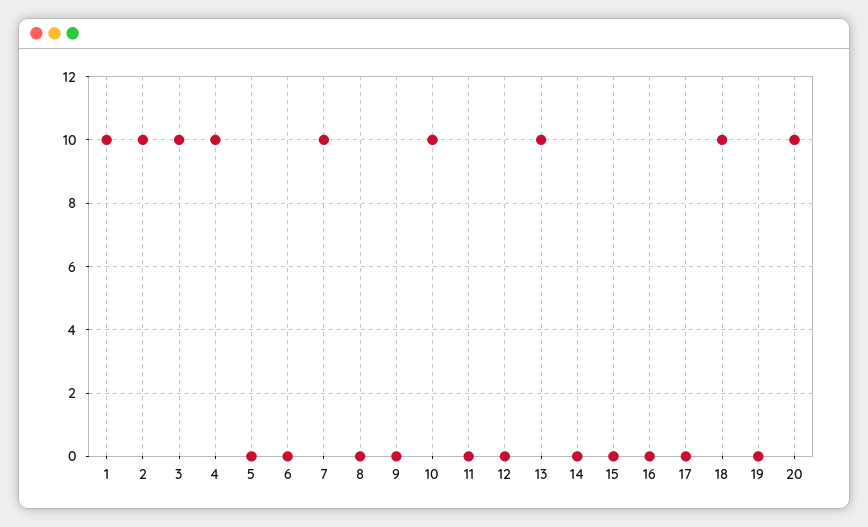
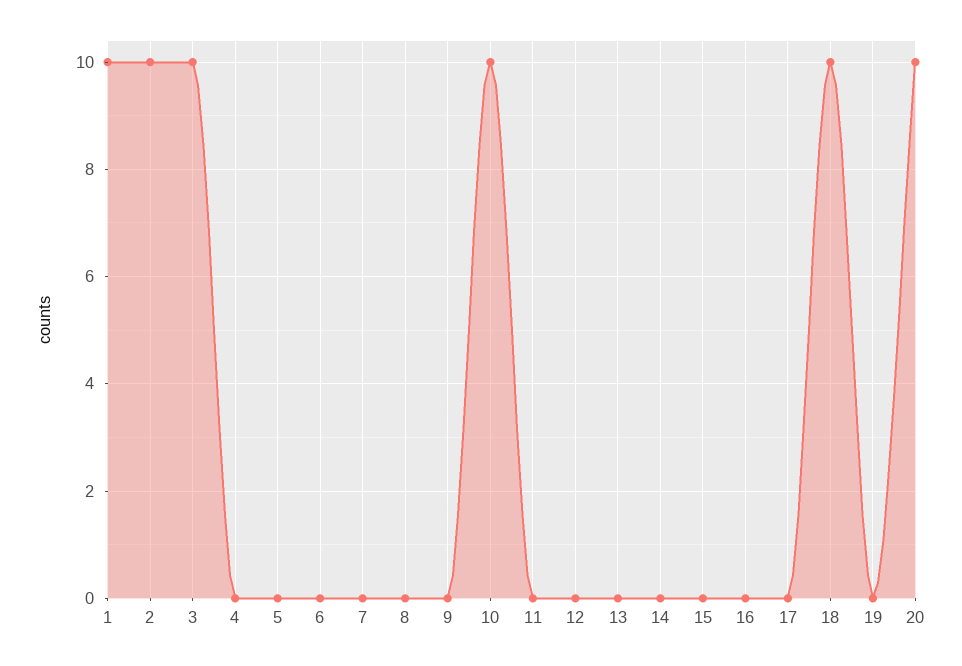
  {
    "1": 10,
    "2": 10,
    "3": 10,
-   "4": 10,
+   "4": 0,
    "5": 0,
    "6": 0,
-   "7": 10,
+   "7": 0,
    "8": 0,
    "9": 0,
    "10": 10,
    "11": 0,
    "12": 0,
-   "13": 10,
+   "13": 0,
    "14": 0,
    "15": 0,
    "16": 0,
    "17": 0,
    "18": 10,
    "19": 0,
    "20": 10
  }

